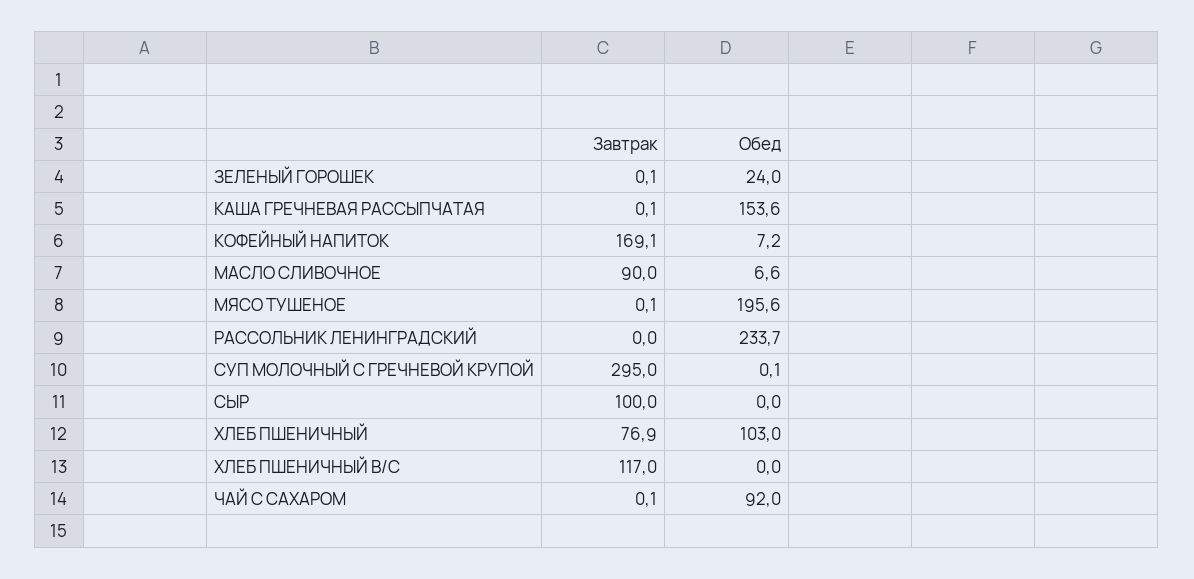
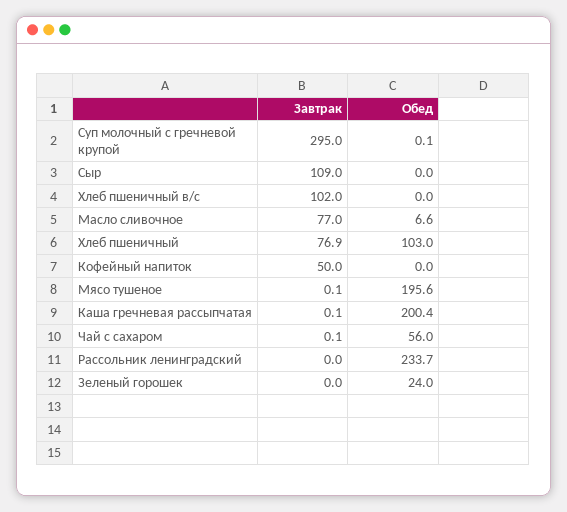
  {
    "Завтрак": {
-     "ЗЕЛЕНЫЙ ГОРОШЕК": 0.1,
+     "ЗЕЛЕНЫЙ ГОРОШЕК": 0,
      "КАША ГРЕЧНЕВАЯ РАССЫПЧАТАЯ": 0.1,
-     "КОФЕЙНЫЙ НАПИТОК": 169.1,
+     "КОФЕЙНЫЙ НАПИТОК": 50,
-     "МАСЛО СЛИВОЧНОЕ": 90,
+     "МАСЛО СЛИВОЧНОЕ": 77,
      "МЯСО ТУШЕНОЕ": 0.1,
      "РАССОЛЬНИК ЛЕНИНГРАДСКИЙ": 0,
      "СУП МОЛОЧНЫЙ С ГРЕЧНЕВОЙ КРУПОЙ": 295,
-     "СЫР": 100,
+     "СЫР": 109,
      "ХЛЕБ ПШЕНИЧНЫЙ": 76.9,
-     "ХЛЕБ ПШЕНИЧНЫЙ В/С": 117,
+     "ХЛЕБ ПШЕНИЧНЫЙ В/С": 102,
      "ЧАЙ С САХАРОМ": 0.1
    },
    "Обед": {
      "ЗЕЛЕНЫЙ ГОРОШЕК": 24,
-     "КАША ГРЕЧНЕВАЯ РАССЫПЧАТАЯ": 153.6,
+     "КАША ГРЕЧНЕВАЯ РАССЫПЧАТАЯ": 200.4,
-     "КОФЕЙНЫЙ НАПИТОК": 7.2,
+     "КОФЕЙНЫЙ НАПИТОК": 0,
      "МАСЛО СЛИВОЧНОЕ": 6.6,
      "МЯСО ТУШЕНОЕ": 195.6,
      "РАССОЛЬНИК ЛЕНИНГРАДСКИЙ": 233.7,
      "СУП МОЛОЧНЫЙ С ГРЕЧНЕВОЙ КРУПОЙ": 0.1,
      "СЫР": 0,
      "ХЛЕБ ПШЕНИЧНЫЙ": 103,
      "ХЛЕБ ПШЕНИЧНЫЙ В/С": 0,
-     "ЧАЙ С САХАРОМ": 92
+     "ЧАЙ С САХАРОМ": 56
    }
  }

